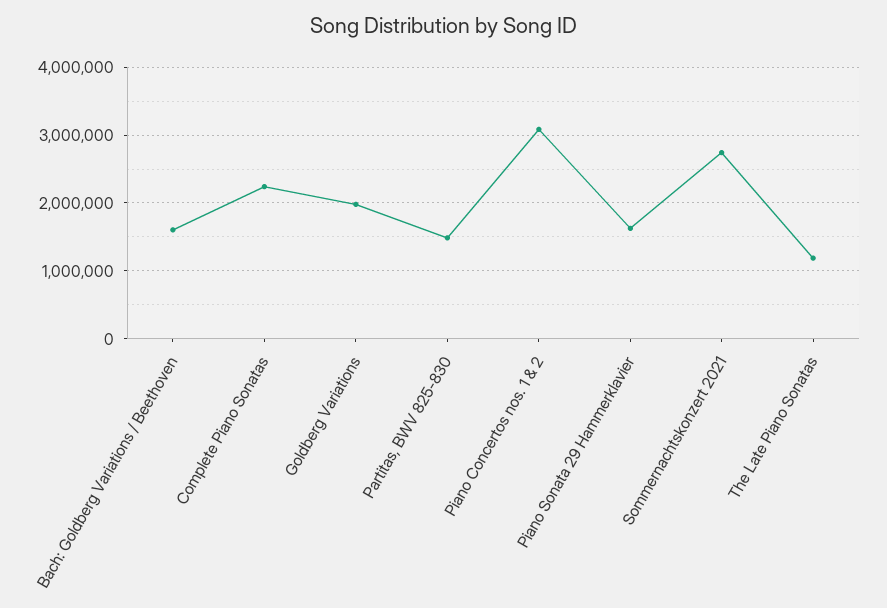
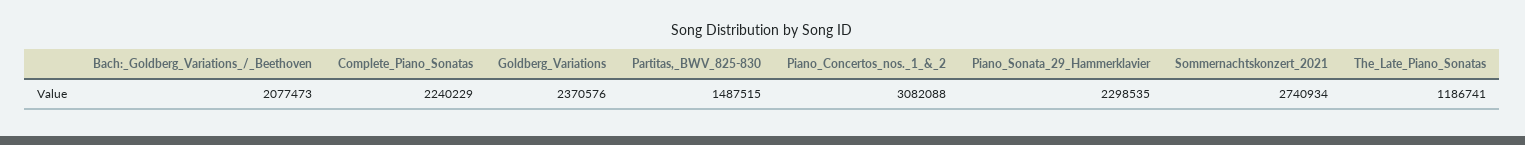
  {
-   "Bach: Goldberg Variations / Beethoven": 1600000,
+   "Bach: Goldberg Variations / Beethoven": 2077473,
    "Complete Piano Sonatas": 2240229,
-   "Goldberg Variations": 2000000,
+   "Goldberg Variations": 2370576,
    "Partitas, BWV 825-830": 1487515,
    "Piano Concertos nos. 1 & 2": 3082088,
-   "Piano Sonata 29 Hammerklavier": 1600000,
+   "Piano Sonata 29 Hammerklavier": 2298535,
    "Sommernachtskonzert 2021": 2740934,
    "The Late Piano Sonatas": 1186741
  }

